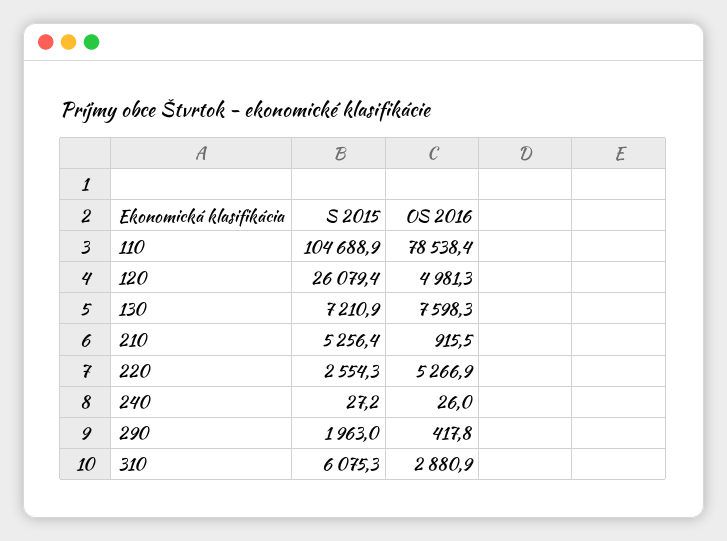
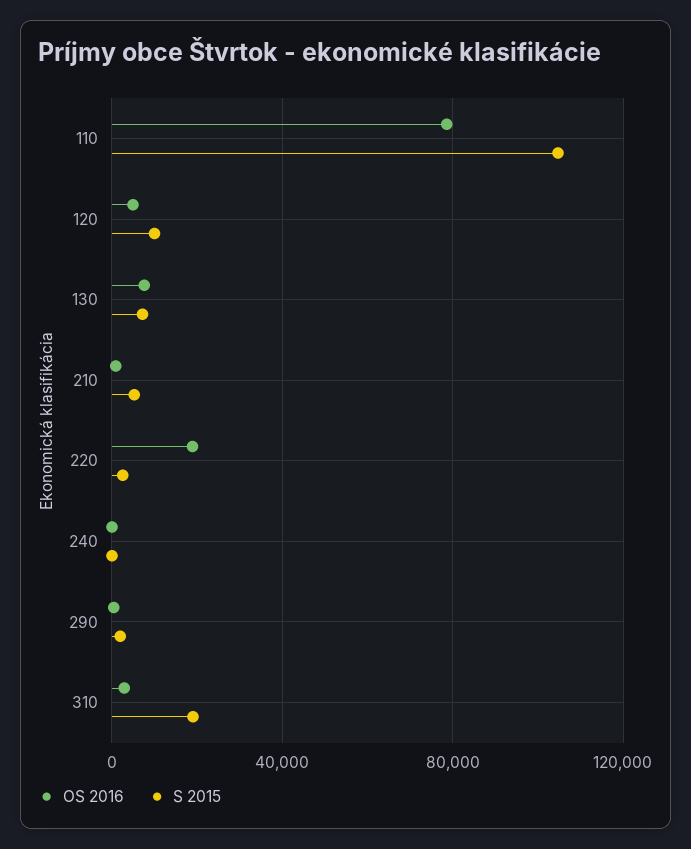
  {
    "S 2015": {
      "110": 104688.9,
-     "120": 26079.4,
+     "120": 10000,
      "130": 7210.9,
      "210": 5256.4,
      "220": 2554.3,
      "240": 27.2,
      "290": 1963,
-     "310": 6075.3
+     "310": 20000
    },
    "OS 2016": {
      "110": 78538.4,
      "120": 4981.3,
      "130": 7598.3,
      "210": 915.5,
-     "220": 5266.9,
+     "220": 20000,
      "240": 26,
      "290": 417.8,
      "310": 2880.9
    }
  }

